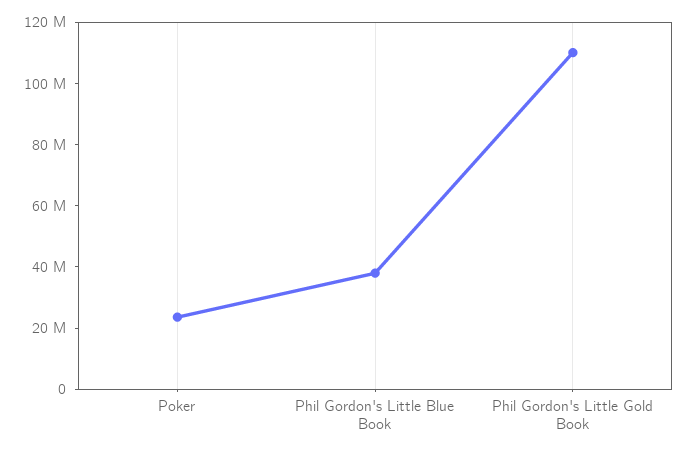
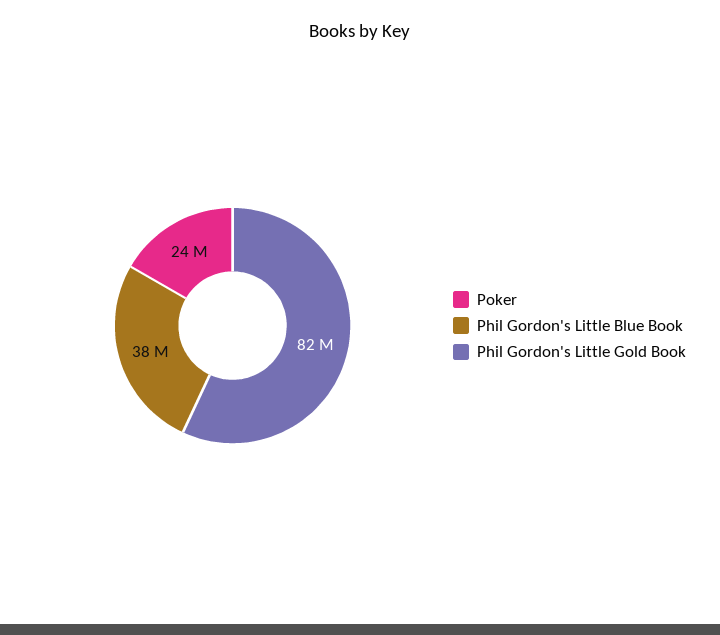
  {
    "Poker": 24000000,
    "Phil Gordon's Little Blue Book": 38000000,
-   "Phil Gordon's Little Gold Book": 110000000
+   "Phil Gordon's Little Gold Book": 82000000
  }

